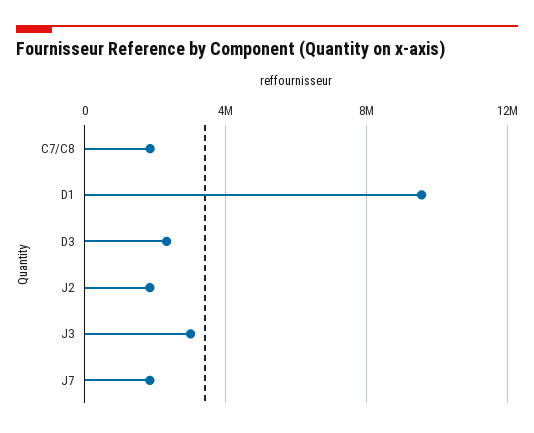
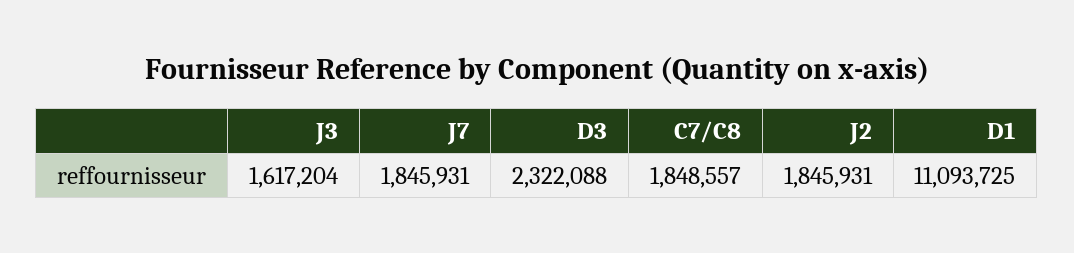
  {
    "C7/C8": 1848557,
-   "D1": 9500000,
+   "D1": 11093725,
    "D3": 2322088,
    "J2": 1845931,
-   "J3": 3000000,
+   "J3": 1617204,
    "J7": 1845931
  }

